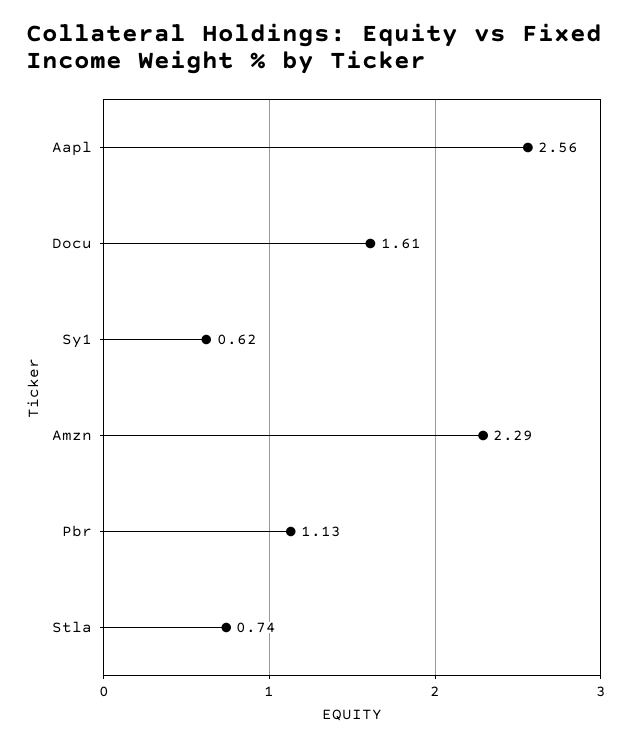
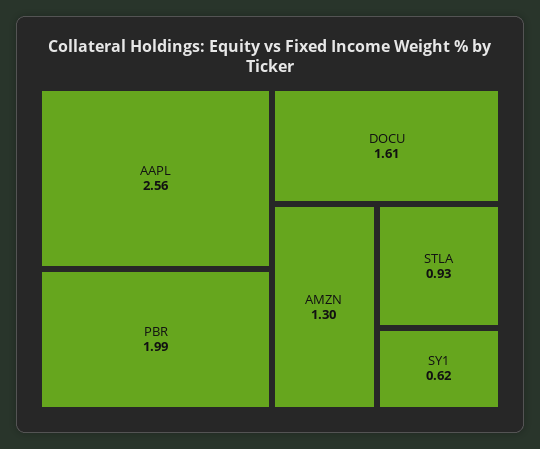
  {
    "Aapl": 2.56,
    "Docu": 1.61,
    "Sy1": 0.62,
-   "Amzn": 2.29,
+   "Amzn": 1.3,
-   "Pbr": 1.13,
+   "Pbr": 1.99,
-   "Stla": 0.74
+   "Stla": 0.93
  }

